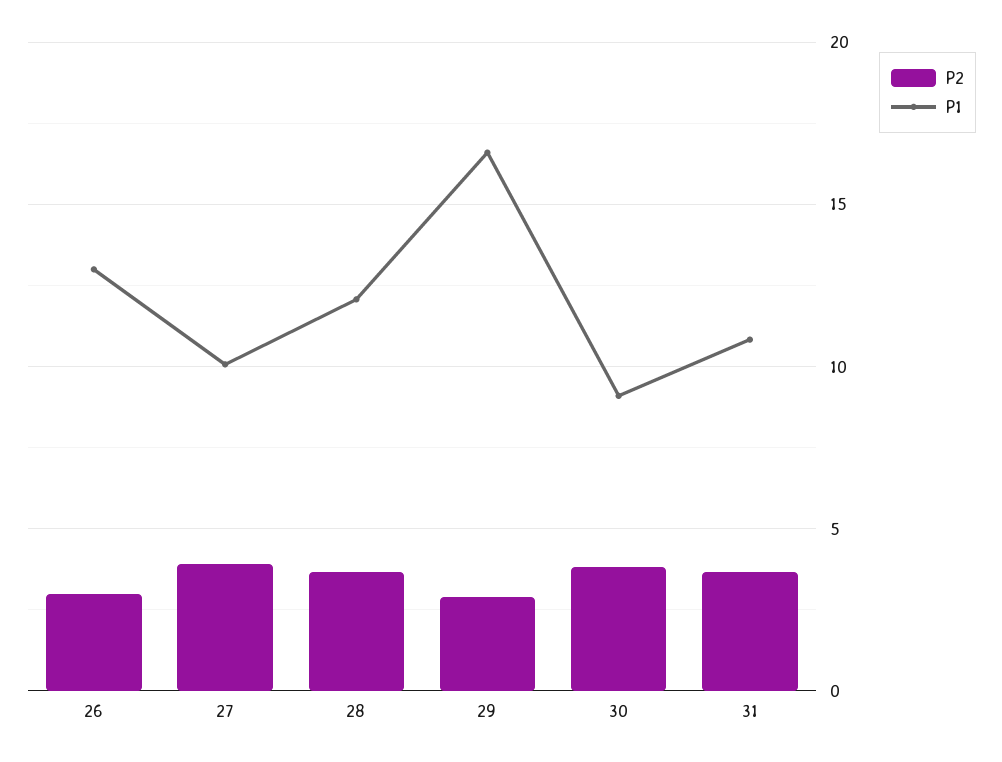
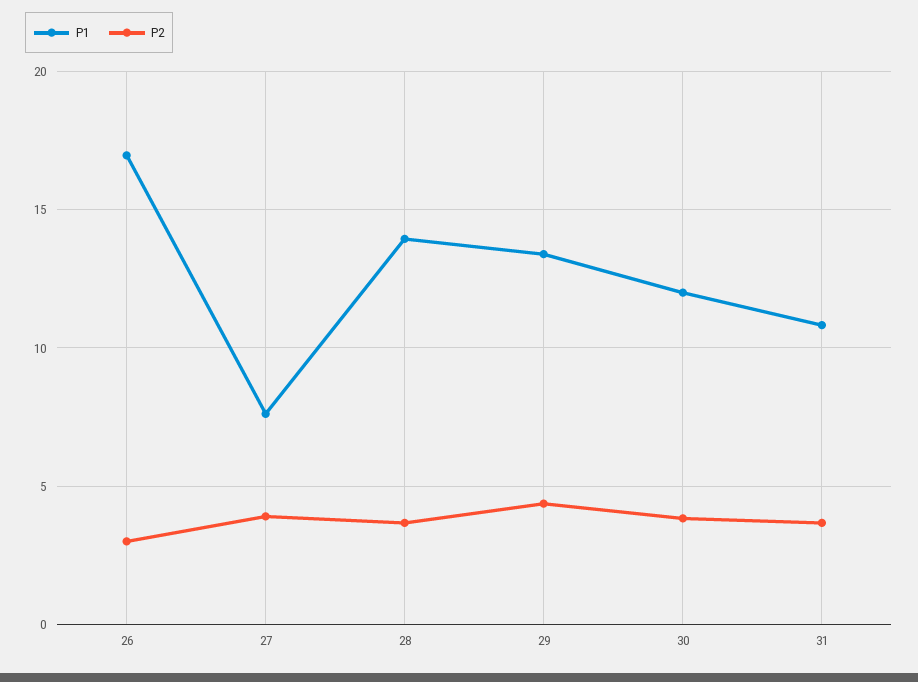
  {
    "P2": {
      "26": 3,
      "27": 4,
      "28": 3.5,
-     "29": 3,
+     "29": 4.5,
      "30": 4,
      "31": 3.5
    },
    "P1": {
-     "26": 13,
+     "26": 17,
-     "27": 10,
+     "27": 7.5,
-     "28": 12,
+     "28": 14,
-     "29": 16.5,
+     "29": 13.5,
-     "30": 9,
+     "30": 12,
      "31": 11
    }
  }

